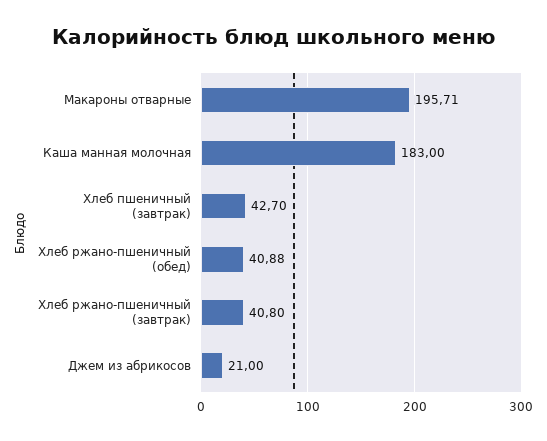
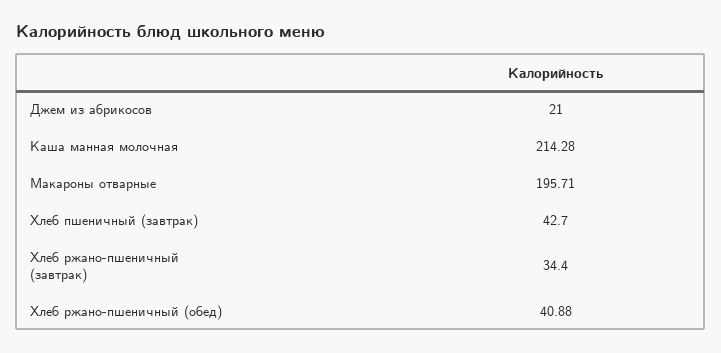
  {
    "Макароны отварные": 195.71,
-   "Каша манная молочная": 183,
+   "Каша манная молочная": 214.28,
    "Хлеб пшеничный (завтрак)": 42.7,
    "Хлеб ржано-пшеничный (обед)": 40.88,
-   "Хлеб ржано-пшеничный (завтрак)": 40.8,
+   "Хлеб ржано-пшеничный (завтрак)": 34.4,
    "Джем из абрикосов": 21
  }

